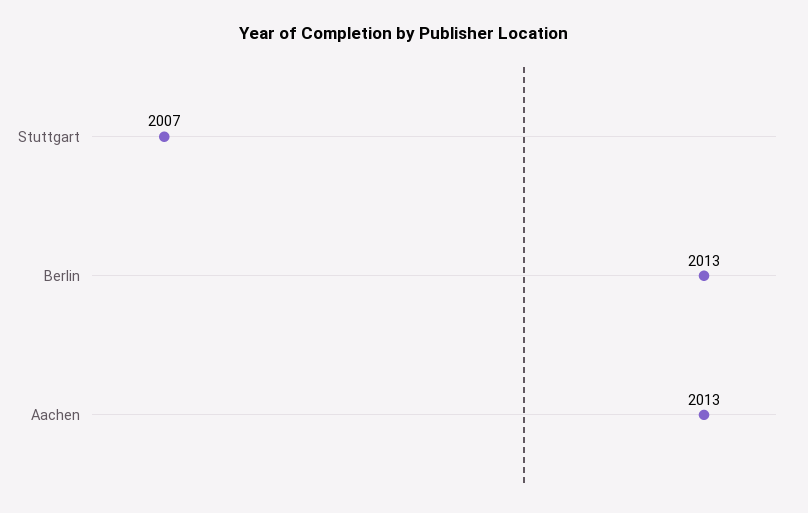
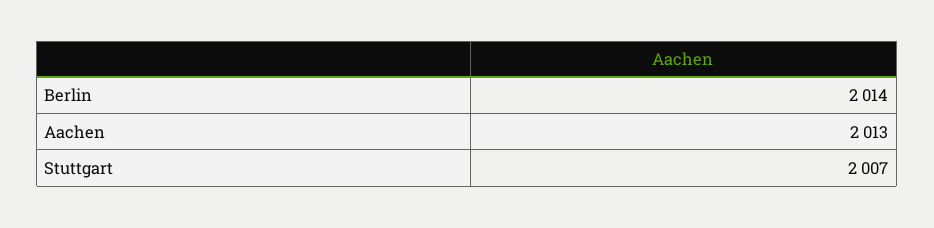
  {
    "Stuttgart": 2007,
-   "Berlin": 2013,
+   "Berlin": 2014,
    "Aachen": 2013
  }

